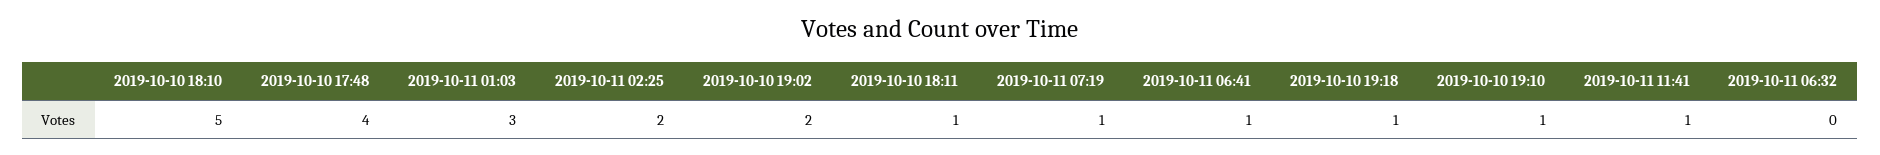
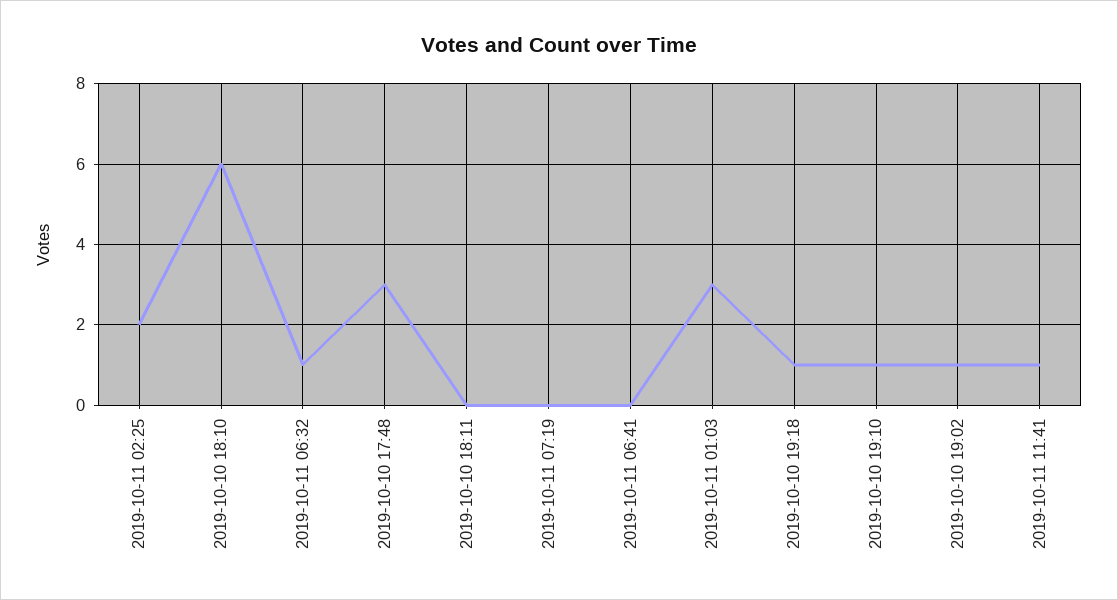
  {
-   "2019-10-10 18:10": 5,
+   "2019-10-10 18:10": 6,
-   "2019-10-10 17:48": 4,
+   "2019-10-10 17:48": 3,
    "2019-10-11 01:03": 3,
    "2019-10-11 02:25": 2,
-   "2019-10-10 19:02": 2,
+   "2019-10-10 19:02": 1,
-   "2019-10-10 18:11": 1,
+   "2019-10-10 18:11": 0,
-   "2019-10-11 07:19": 1,
+   "2019-10-11 07:19": 0,
-   "2019-10-11 06:41": 1,
+   "2019-10-11 06:41": 0,
    "2019-10-10 19:18": 1,
    "2019-10-10 19:10": 1,
    "2019-10-11 11:41": 1,
-   "2019-10-11 06:32": 0
+   "2019-10-11 06:32": 1
  }

